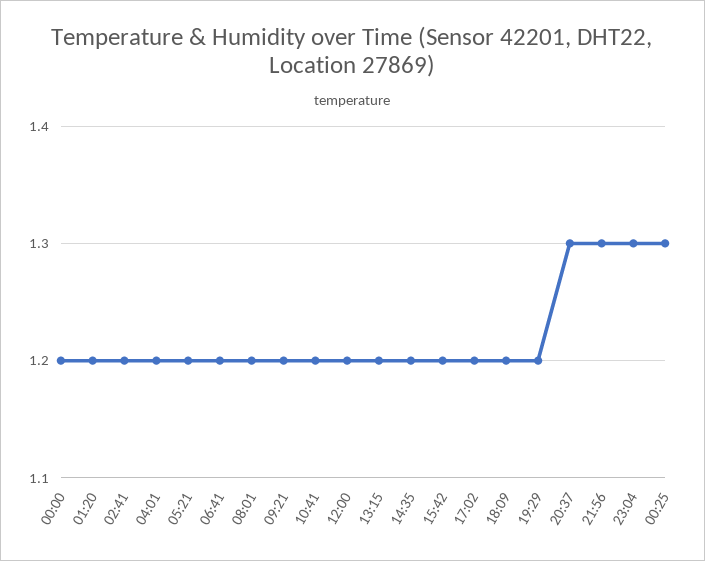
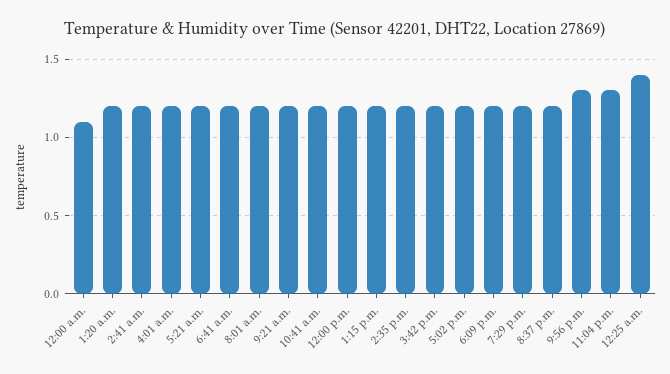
  {
-   "00:00": 1.2,
+   "00:00": 1.1,
    "01:20": 1.2,
    "02:41": 1.2,
    "04:01": 1.2,
    "05:21": 1.2,
    "06:41": 1.2,
    "08:01": 1.2,
    "09:21": 1.2,
    "10:41": 1.2,
    "12:00": 1.2,
    "13:15": 1.2,
    "14:35": 1.2,
    "15:42": 1.2,
    "17:02": 1.2,
    "18:09": 1.2,
    "19:29": 1.2,
-   "20:37": 1.3,
+   "20:37": 1.2,
    "21:56": 1.3,
    "23:04": 1.3,
-   "00:25": 1.3
+   "00:25": 1.4
  }

